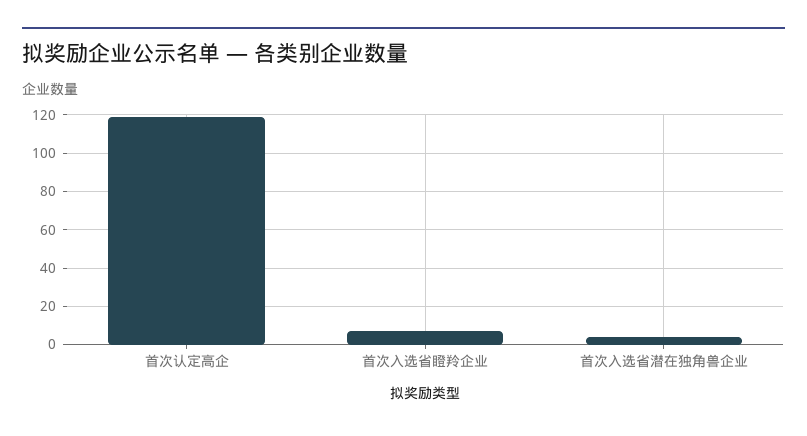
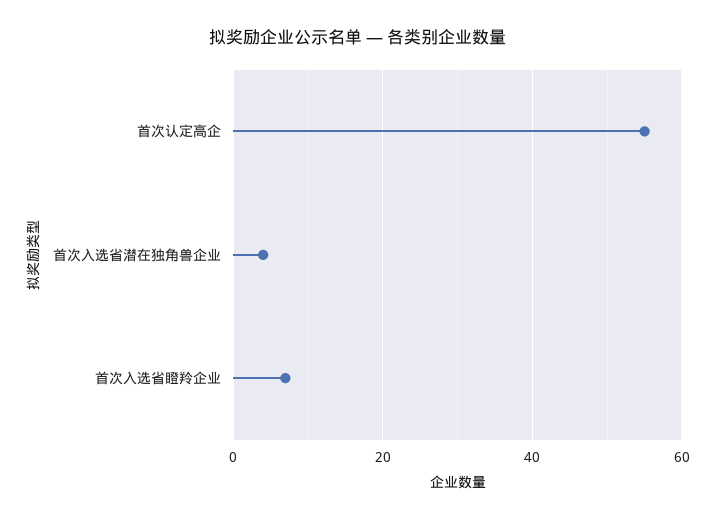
  {
-   "首次认定高企": 120,
+   "首次认定高企": 55,
    "首次入选省瞪羚企业": 5,
    "首次入选省潜在独角兽企业": 5
  }

